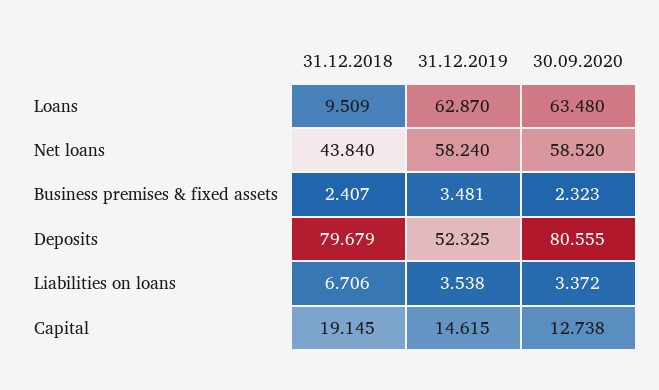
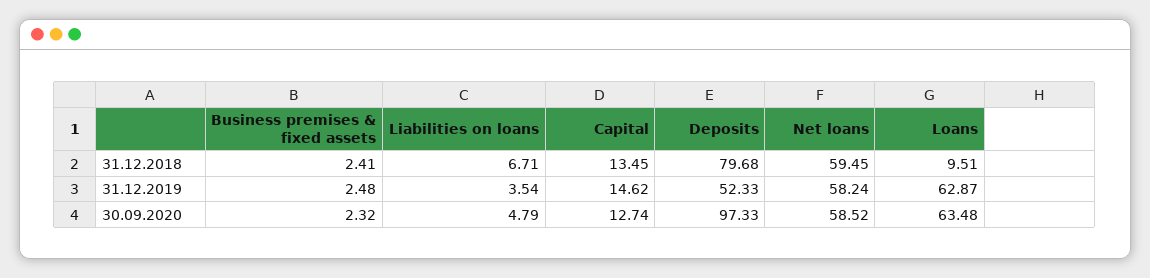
  {
    "31.12.2018": {
      "Loans": 9.509,
-     "Net loans": 43.84,
+     "Net loans": 59.45,
      "Business premises & fixed assets": 2.407,
      "Deposits": 79.679,
      "Liabilities on loans": 6.706,
-     "Capital": 19.145
+     "Capital": 13.45
    },
    "31.12.2019": {
      "Loans": 62.87,
      "Net loans": 58.24,
-     "Business premises & fixed assets": 3.481,
+     "Business premises & fixed assets": 2.48,
      "Deposits": 52.325,
      "Liabilities on loans": 3.538,
      "Capital": 14.615
    },
    "30.09.2020": {
      "Loans": 63.48,
      "Net loans": 58.52,
      "Business premises & fixed assets": 2.323,
-     "Deposits": 80.555,
+     "Deposits": 97.33,
-     "Liabilities on loans": 3.372,
+     "Liabilities on loans": 4.79,
      "Capital": 12.738
    }
  }

